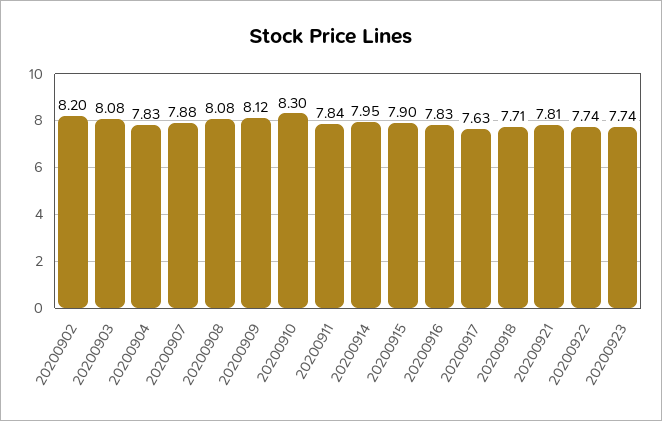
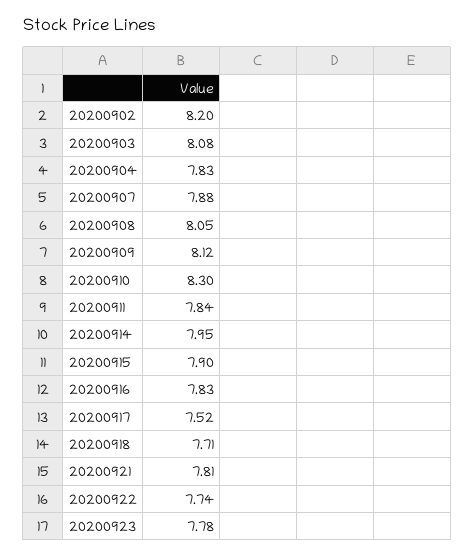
  {
    "20200902": 8.2,
    "20200903": 8.08,
    "20200904": 7.83,
    "20200907": 7.88,
-   "20200908": 8.08,
+   "20200908": 8.05,
    "20200909": 8.12,
    "20200910": 8.3,
    "20200911": 7.84,
    "20200914": 7.95,
    "20200915": 7.9,
    "20200916": 7.83,
-   "20200917": 7.63,
+   "20200917": 7.52,
    "20200918": 7.71,
    "20200921": 7.81,
    "20200922": 7.74,
-   "20200923": 7.74
+   "20200923": 7.78
  }

